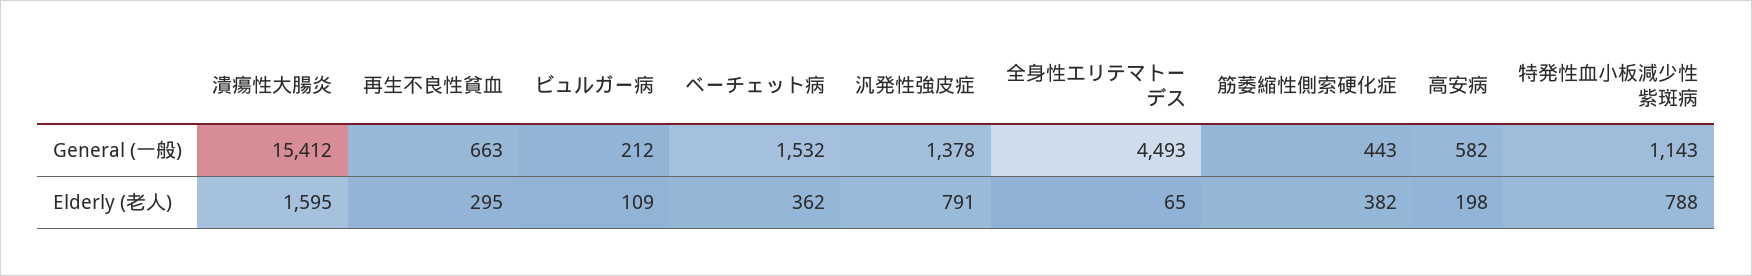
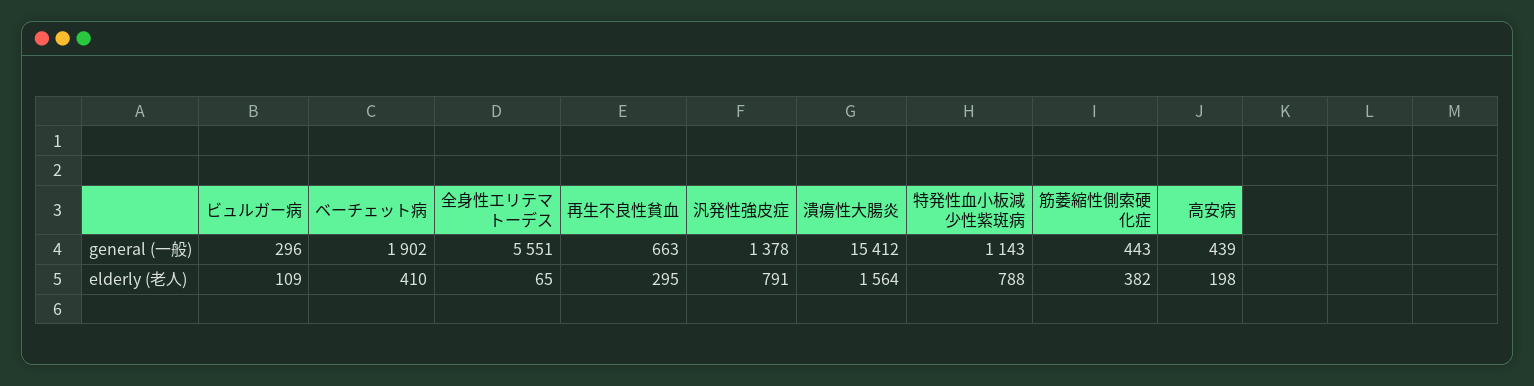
  {
    "潰瘍性大腸炎": {
      "General (一般)": 15412,
-     "Elderly (老人)": 1595
+     "Elderly (老人)": 1564
    },
    "再生不良性貧血": {
      "General (一般)": 663,
      "Elderly (老人)": 295
    },
    "ビュルガー病": {
-     "General (一般)": 212,
+     "General (一般)": 296,
      "Elderly (老人)": 109
    },
    "ベーチェット病": {
-     "General (一般)": 1532,
+     "General (一般)": 1902,
-     "Elderly (老人)": 362
+     "Elderly (老人)": 410
    },
    "汎発性強皮症": {
      "General (一般)": 1378,
      "Elderly (老人)": 791
    },
    "全身性エリテマトーデス": {
-     "General (一般)": 4493,
+     "General (一般)": 5551,
      "Elderly (老人)": 65
    },
    "筋萎縮性側索硬化症": {
      "General (一般)": 443,
      "Elderly (老人)": 382
    },
    "高安病": {
-     "General (一般)": 582,
+     "General (一般)": 439,
      "Elderly (老人)": 198
    },
    "特発性血小板減少性紫斑病": {
      "General (一般)": 1143,
      "Elderly (老人)": 788
    }
  }

